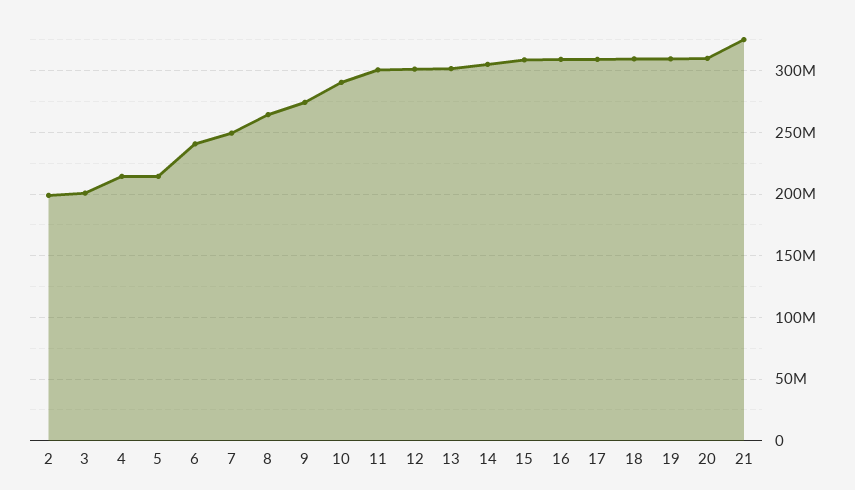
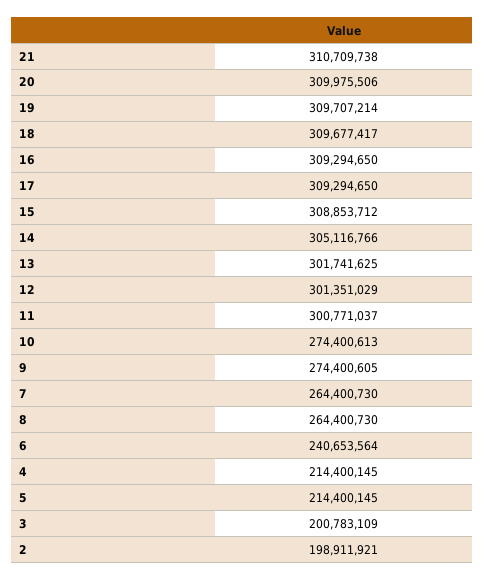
  {
    "2": 198911921,
    "3": 200783109,
    "4": 214400145,
    "5": 214400145,
    "6": 240653564,
-   "7": 250000000,
+   "7": 264400730,
    "8": 264400730,
    "9": 274400605,
-   "10": 290000000,
+   "10": 274400613,
    "11": 300771037,
    "12": 301351029,
    "13": 301741625,
    "14": 305116766,
    "15": 308853712,
    "16": 309294650,
    "17": 309294650,
    "18": 309677417,
    "19": 309707214,
    "20": 309975506,
-   "21": 325000000
+   "21": 310709738
  }

